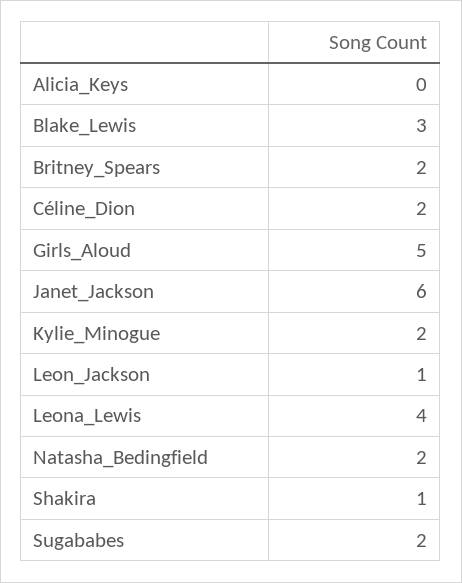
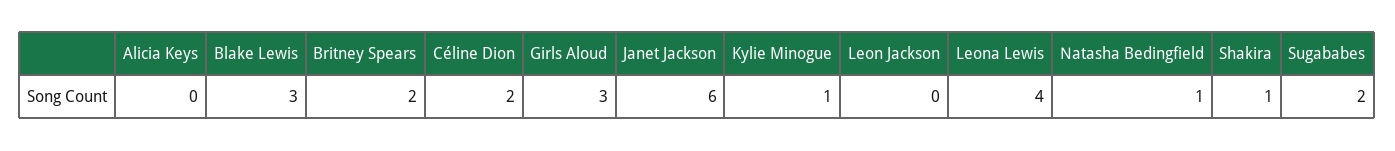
  {
    "Alicia_Keys": 0,
    "Blake_Lewis": 3,
    "Britney_Spears": 2,
    "Céline_Dion": 2,
-   "Girls_Aloud": 5,
+   "Girls_Aloud": 3,
    "Janet_Jackson": 6,
-   "Kylie_Minogue": 2,
+   "Kylie_Minogue": 1,
-   "Leon_Jackson": 1,
+   "Leon_Jackson": 0,
    "Leona_Lewis": 4,
-   "Natasha_Bedingfield": 2,
+   "Natasha_Bedingfield": 1,
    "Shakira": 1,
    "Sugababes": 2
  }

